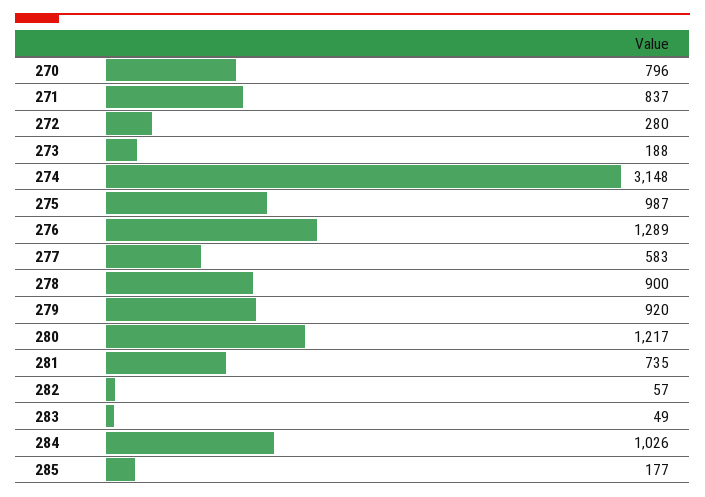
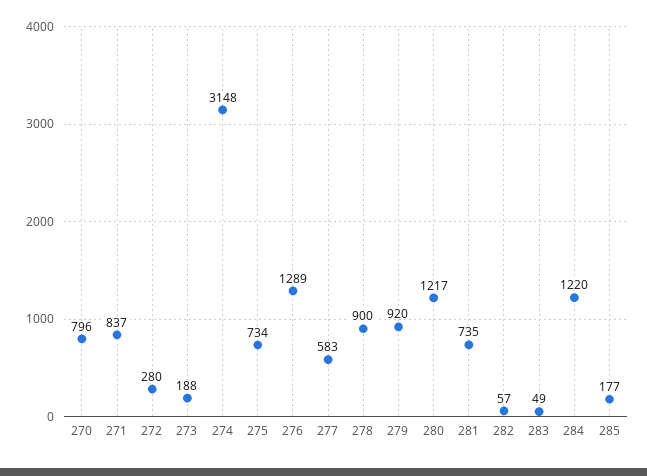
  {
    "270": 796,
    "271": 837,
    "272": 280,
    "273": 188,
    "274": 3148,
-   "275": 987,
+   "275": 734,
    "276": 1289,
    "277": 583,
    "278": 900,
    "279": 920,
    "280": 1217,
    "281": 735,
    "282": 57,
    "283": 49,
-   "284": 1026,
+   "284": 1220,
    "285": 177
  }

